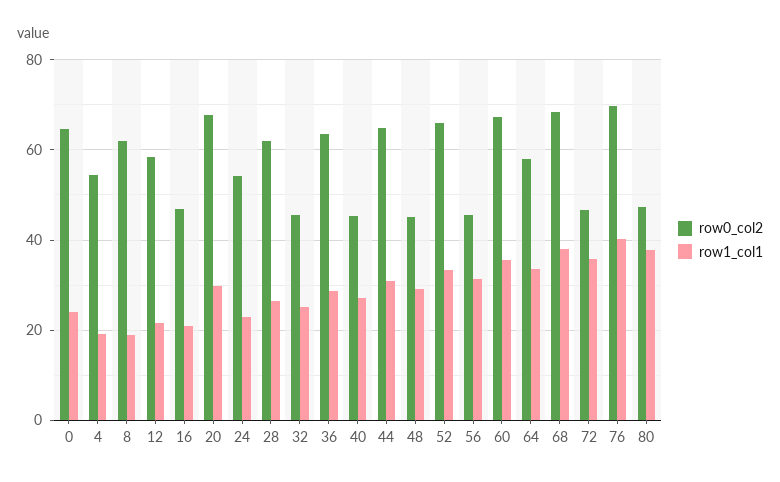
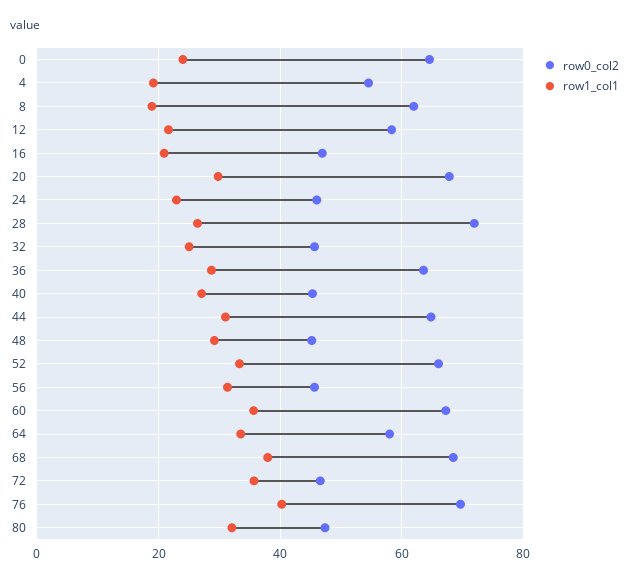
  {
    "row0_col2": {
      "0": 64,
      "4": 54,
      "8": 62,
      "12": 58,
      "16": 46,
      "20": 68,
-     "24": 54,
+     "24": 46,
-     "28": 62,
+     "28": 72,
      "32": 46,
      "36": 64,
      "40": 46,
      "44": 64,
      "48": 46,
      "52": 66,
      "56": 46,
      "60": 68,
      "64": 58,
      "68": 68,
      "72": 46,
      "76": 70,
      "80": 48
    },
    "row1_col1": {
      "0": 24,
      "4": 20,
      "8": 18,
      "12": 22,
      "16": 20,
      "20": 30,
      "24": 22,
      "28": 26,
      "32": 26,
      "36": 28,
      "40": 28,
      "44": 32,
      "48": 30,
      "52": 34,
      "56": 32,
      "60": 36,
      "64": 34,
      "68": 38,
      "72": 36,
      "76": 40,
-     "80": 38
+     "80": 32
    }
  }

